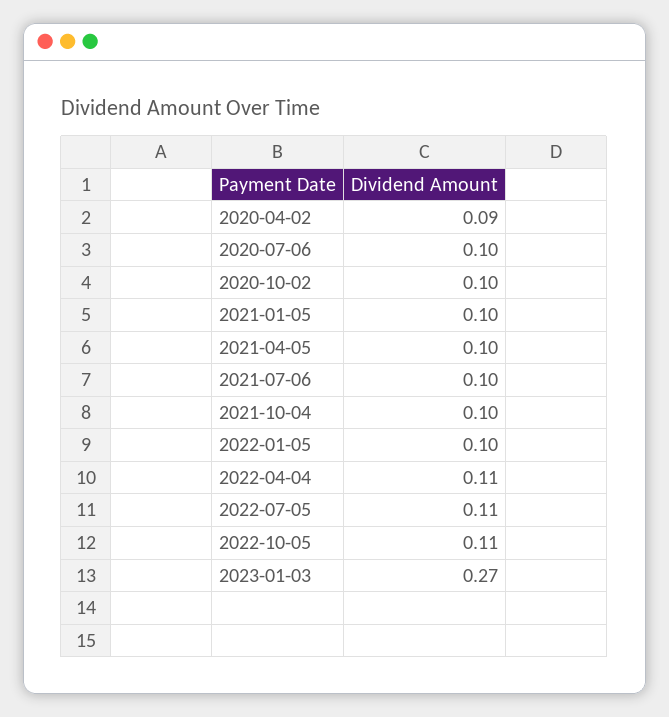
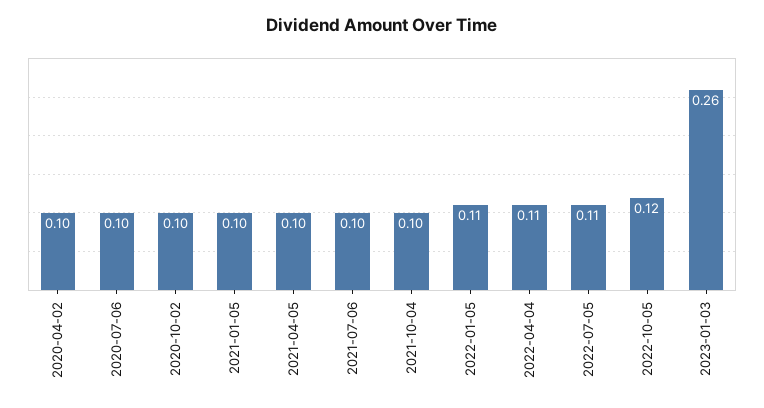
  {
-   "2020-04-02": 0.09,
+   "2020-04-02": 0.1,
    "2020-07-06": 0.1,
    "2020-10-02": 0.1,
    "2021-01-05": 0.1,
    "2021-04-05": 0.1,
    "2021-07-06": 0.1,
    "2021-10-04": 0.1,
-   "2022-01-05": 0.1,
+   "2022-01-05": 0.11,
    "2022-04-04": 0.11,
    "2022-07-05": 0.11,
-   "2022-10-05": 0.11,
+   "2022-10-05": 0.12,
-   "2023-01-03": 0.27
+   "2023-01-03": 0.26
  }

